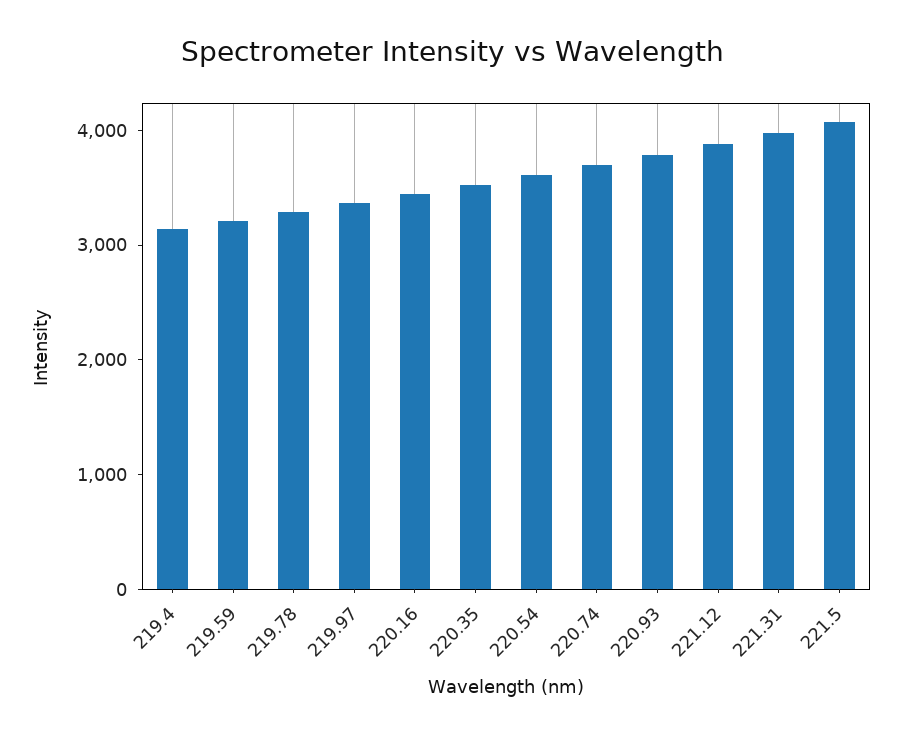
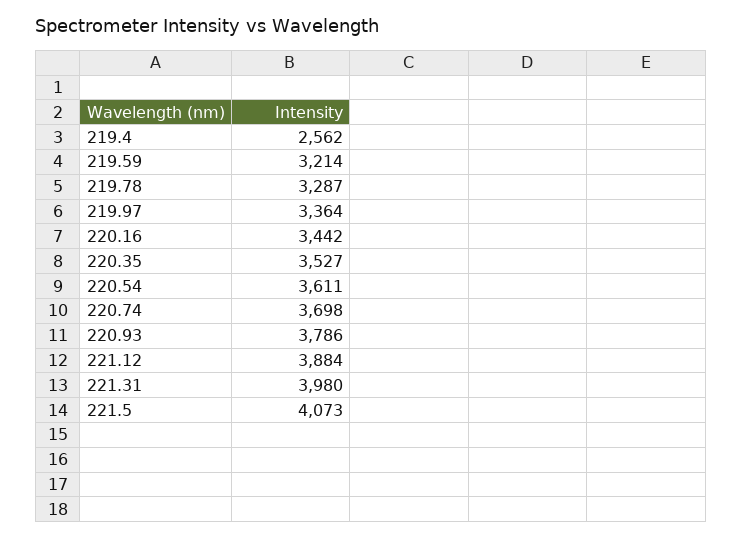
  {
-   "219.4": 3200,
+   "219.4": 2562,
    "219.59": 3214,
    "219.78": 3287,
    "219.97": 3364,
    "220.16": 3442,
    "220.35": 3527,
    "220.54": 3611,
    "220.74": 3698,
    "220.93": 3786,
    "221.12": 3884,
    "221.31": 3980,
    "221.5": 4073
  }

